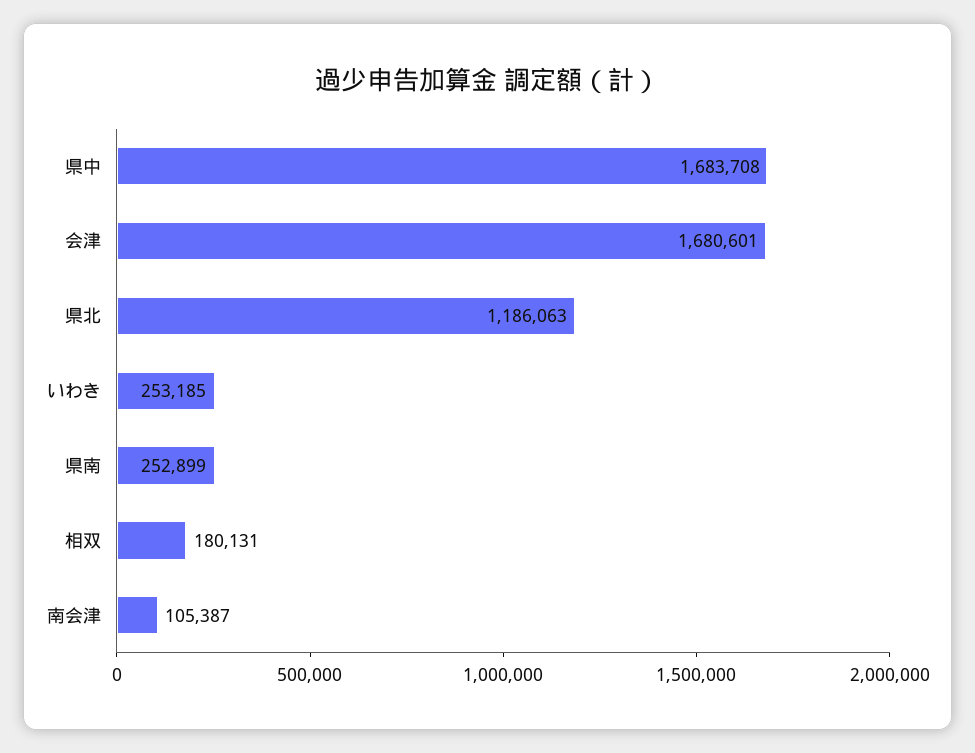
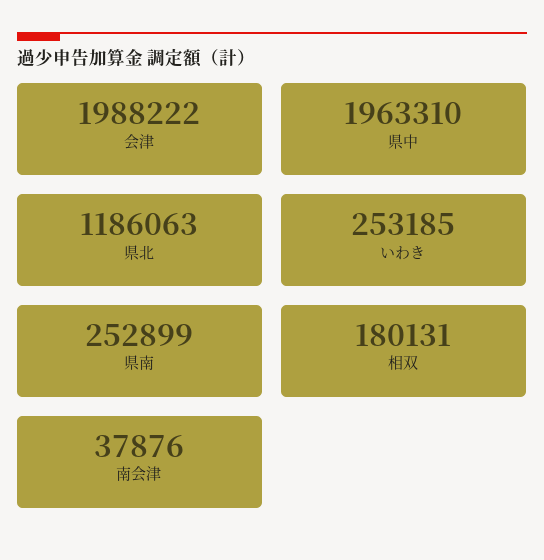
  {
-   "県中": 1683708,
+   "県中": 1963310,
-   "会津": 1680601,
+   "会津": 1988222,
    "県北": 1186063,
    "いわき": 253185,
    "県南": 252899,
    "相双": 180131,
-   "南会津": 105387
+   "南会津": 37876
  }

